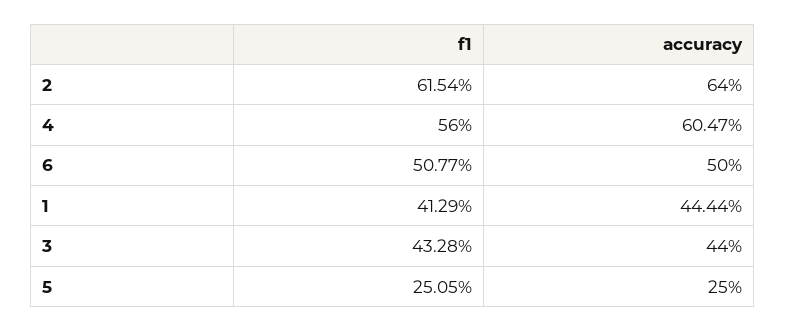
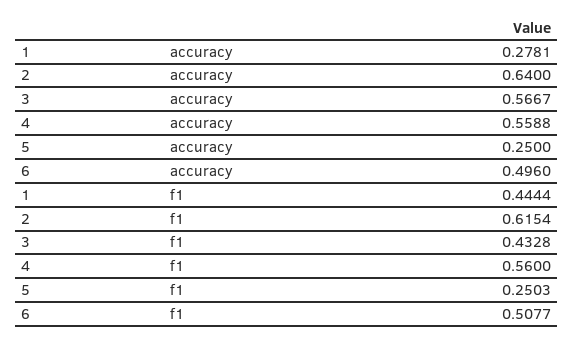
  {
    "f1": {
      "2": 0.6154,
      "4": 0.56,
      "6": 0.5077,
-     "1": 0.4129,
+     "1": 0.4444,
      "3": 0.4328,
-     "5": 0.2505
+     "5": 0.2503
    },
    "accuracy": {
      "2": 0.64,
-     "4": 0.6047,
+     "4": 0.5588,
-     "6": 0.5,
+     "6": 0.496,
-     "1": 0.4444,
+     "1": 0.2781,
-     "3": 0.44,
+     "3": 0.5667,
      "5": 0.25
    }
  }

